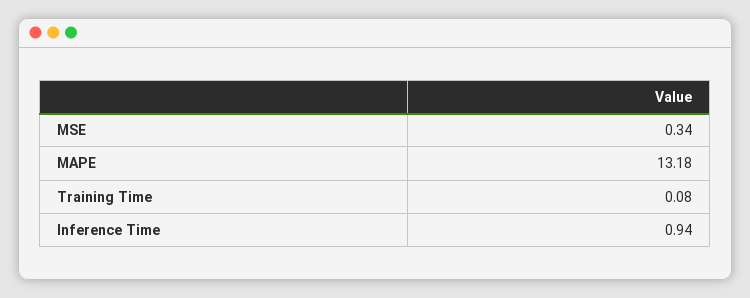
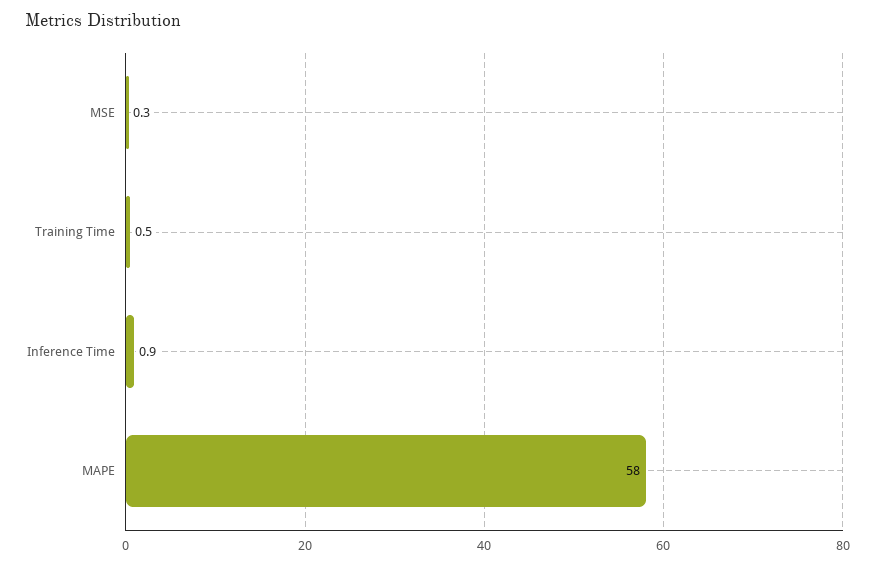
  {
    "MSE": 0.34,
-   "MAPE": 13.18,
+   "MAPE": 58,
-   "Training Time": 0.08,
+   "Training Time": 0.5,
    "Inference Time": 0.94
  }

